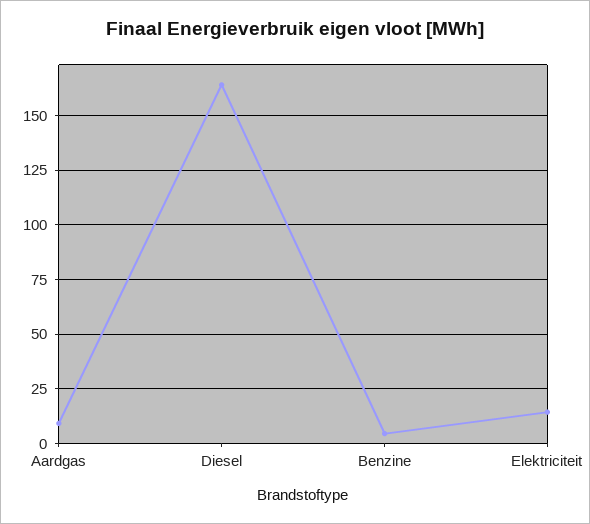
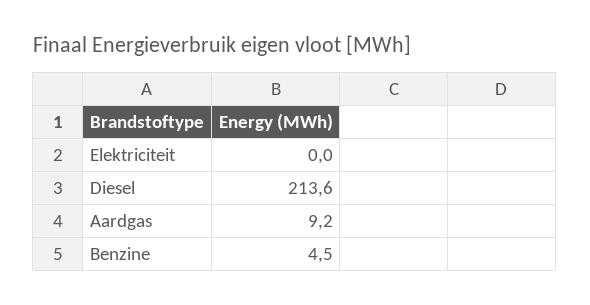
  {
    "Aardgas": 9.2,
-   "Diesel": 165,
+   "Diesel": 213.6,
    "Benzine": 4.5,
-   "Elektriciteit": 15
+   "Elektriciteit": 0
  }

